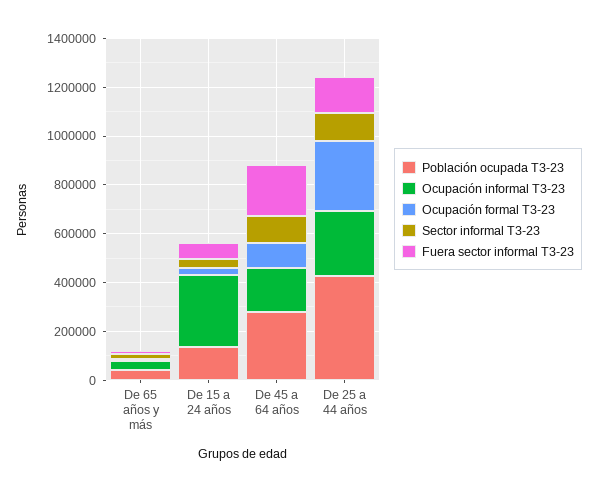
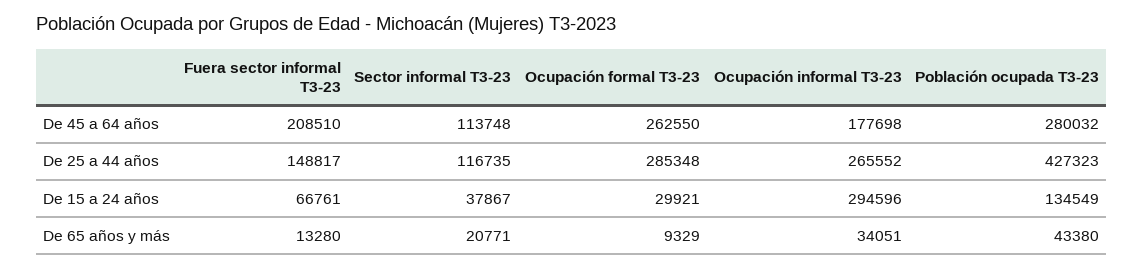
  {
    "Población ocupada T3-23": {
      "De 65 años y más": 43380,
      "De 15 a 24 años": 134549,
      "De 45 a 64 años": 280032,
      "De 25 a 44 años": 427323
    },
    "Ocupación informal T3-23": {
      "De 65 años y más": 34051,
      "De 15 a 24 años": 294596,
      "De 45 a 64 años": 177698,
      "De 25 a 44 años": 265552
    },
    "Ocupación formal T3-23": {
      "De 65 años y más": 9329,
      "De 15 a 24 años": 29921,
-     "De 45 a 64 años": 100000,
+     "De 45 a 64 años": 262550,
      "De 25 a 44 años": 285348
    },
    "Sector informal T3-23": {
      "De 65 años y más": 20771,
      "De 15 a 24 años": 37867,
      "De 45 a 64 años": 113748,
      "De 25 a 44 años": 116735
    },
    "Fuera sector informal T3-23": {
      "De 65 años y más": 13280,
      "De 15 a 24 años": 66761,
      "De 45 a 64 años": 208510,
      "De 25 a 44 años": 148817
    }
  }

